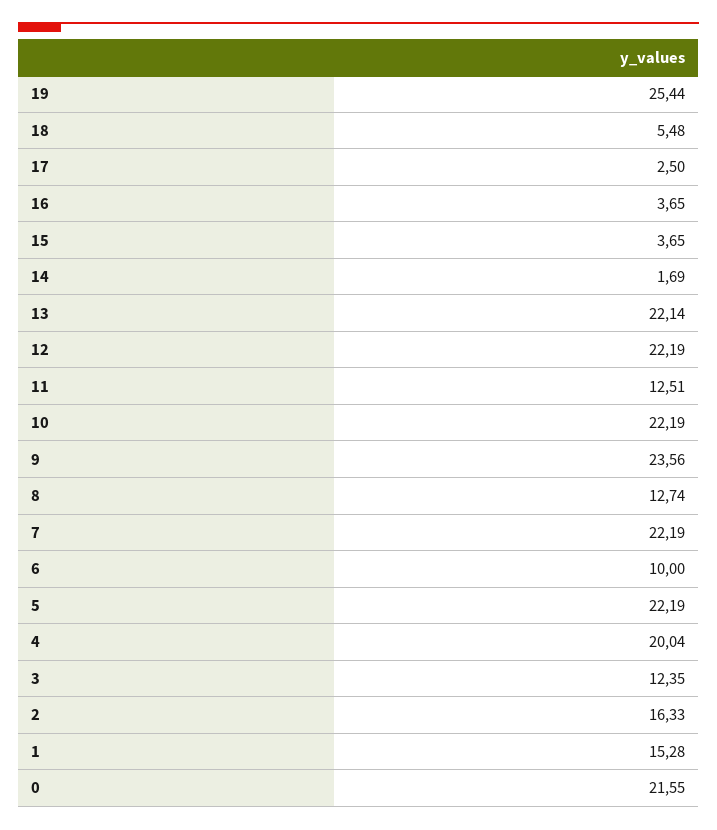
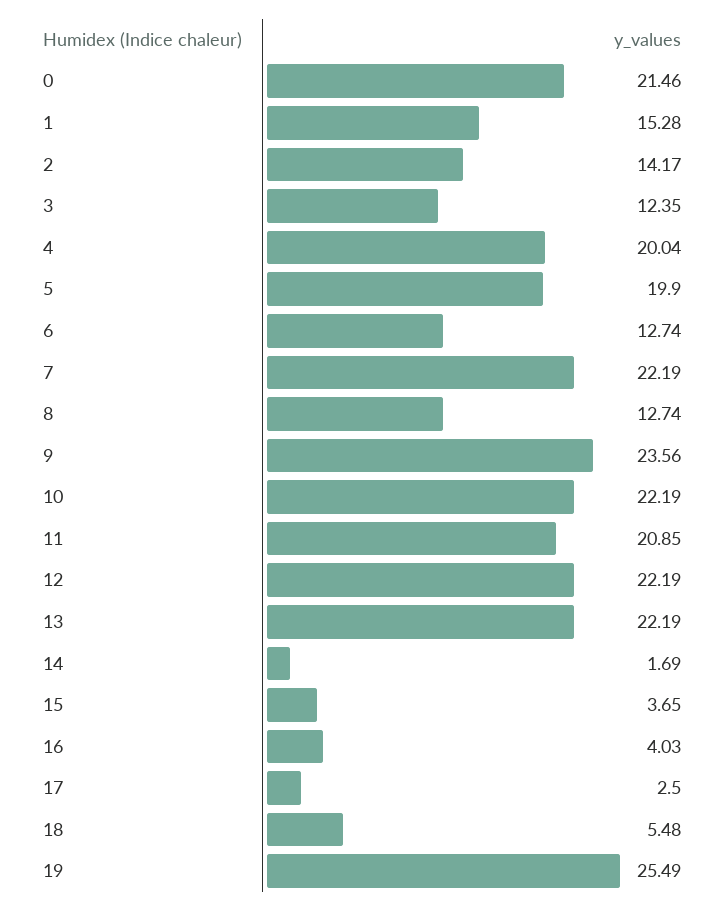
  {
-   "19": 25.44,
+   "19": 25.49,
    "18": 5.48,
    "17": 2.5,
-   "16": 3.65,
+   "16": 4.03,
    "15": 3.65,
    "14": 1.69,
-   "13": 22.14,
+   "13": 22.19,
    "12": 22.19,
-   "11": 12.51,
+   "11": 20.85,
    "10": 22.19,
    "9": 23.56,
    "8": 12.74,
    "7": 22.19,
-   "6": 10,
+   "6": 12.74,
-   "5": 22.19,
+   "5": 19.9,
    "4": 20.04,
    "3": 12.35,
-   "2": 16.33,
+   "2": 14.17,
    "1": 15.28,
-   "0": 21.55
+   "0": 21.46
  }

